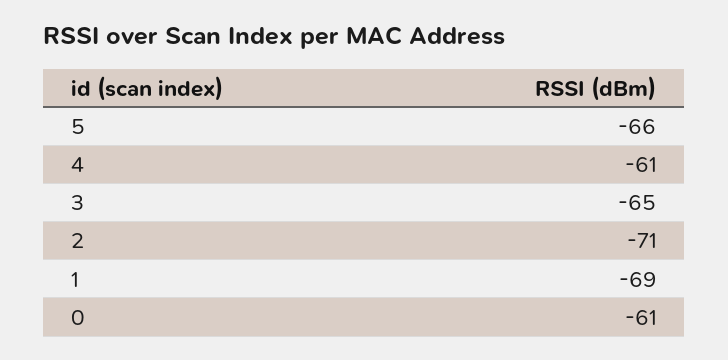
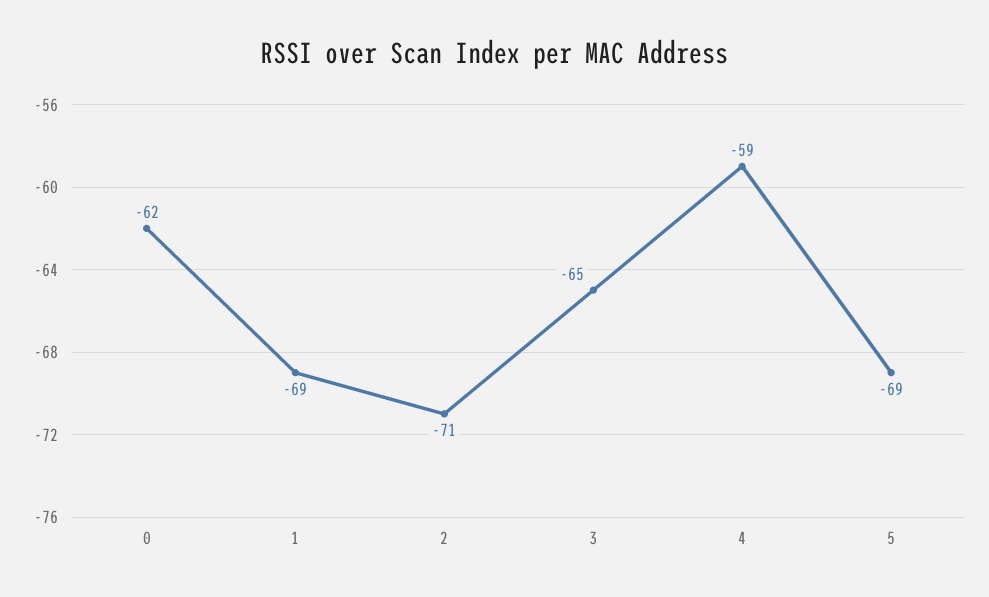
  {
-   "5": -66,
+   "5": -69,
-   "4": -61,
+   "4": -59,
    "3": -65,
    "2": -71,
    "1": -69,
-   "0": -61
+   "0": -62
  }

